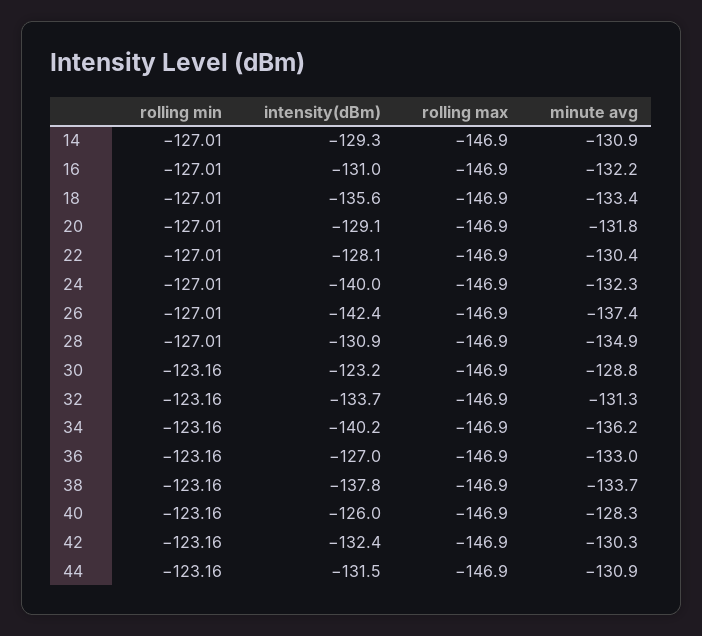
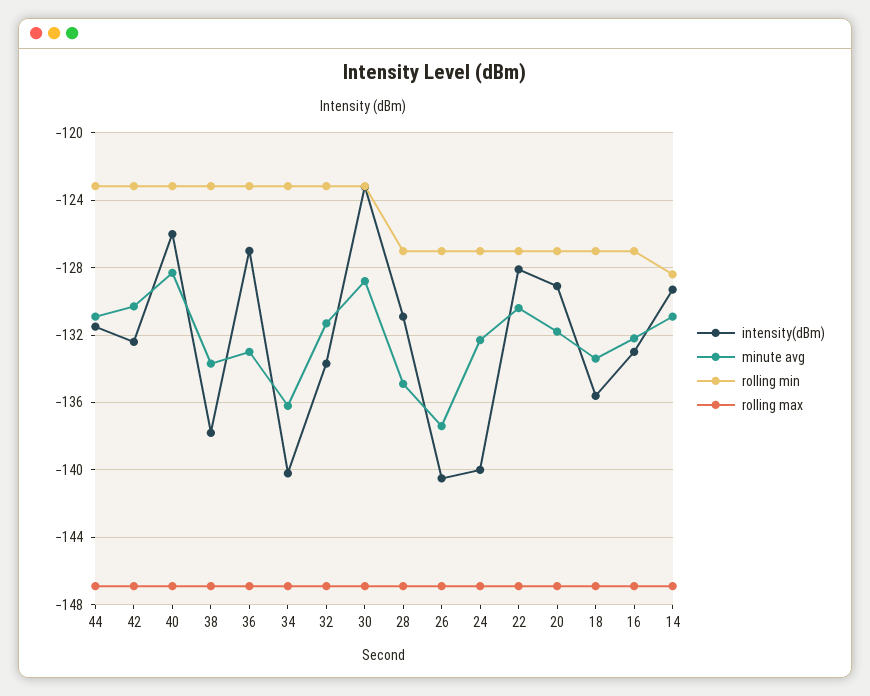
  {
    "rolling min": {
-     "14": -127.01,
+     "14": -128.5,
      "16": -127.01,
      "18": -127.01,
      "20": -127.01,
      "22": -127.01,
      "24": -127.01,
      "26": -127.01,
      "28": -127.01,
      "30": -123.16,
      "32": -123.16,
      "34": -123.16,
      "36": -123.16,
      "38": -123.16,
      "40": -123.16,
      "42": -123.16,
      "44": -123.16
    },
    "intensity(dBm)": {
      "14": -129.3,
-     "16": -131,
+     "16": -133,
      "18": -135.6,
      "20": -129.1,
      "22": -128.1,
      "24": -140,
-     "26": -142.4,
+     "26": -140.5,
      "28": -130.9,
      "30": -123.2,
      "32": -133.7,
      "34": -140.2,
      "36": -127,
      "38": -137.8,
      "40": -126,
      "42": -132.4,
      "44": -131.5
    },
    "rolling max": {
      "14": -146.9,
      "16": -146.9,
      "18": -146.9,
      "20": -146.9,
      "22": -146.9,
      "24": -146.9,
      "26": -146.9,
      "28": -146.9,
      "30": -146.9,
      "32": -146.9,
      "34": -146.9,
      "36": -146.9,
      "38": -146.9,
      "40": -146.9,
      "42": -146.9,
      "44": -146.9
    },
    "minute avg": {
      "14": -130.9,
      "16": -132.2,
      "18": -133.4,
      "20": -131.8,
      "22": -130.4,
      "24": -132.3,
      "26": -137.4,
      "28": -134.9,
      "30": -128.8,
      "32": -131.3,
      "34": -136.2,
      "36": -133,
      "38": -133.7,
      "40": -128.3,
      "42": -130.3,
      "44": -130.9
    }
  }

